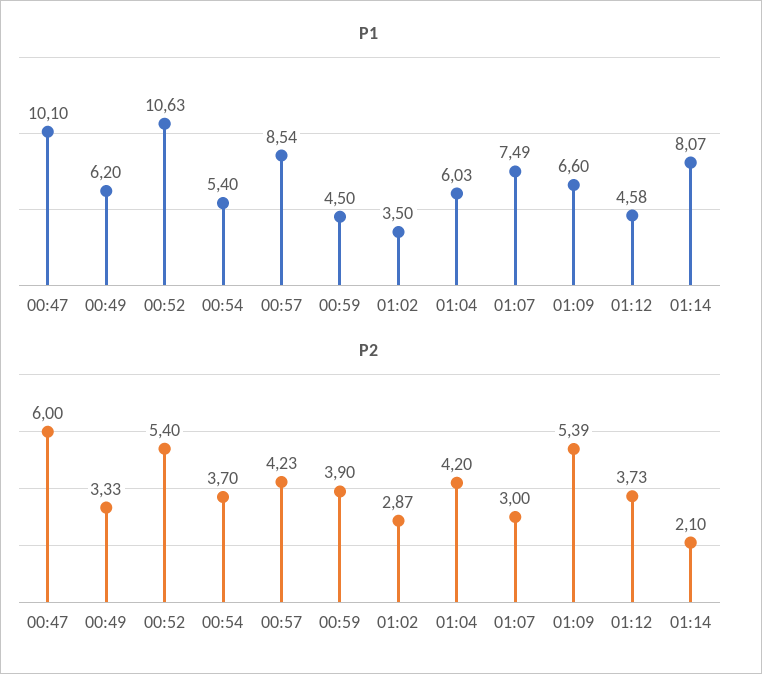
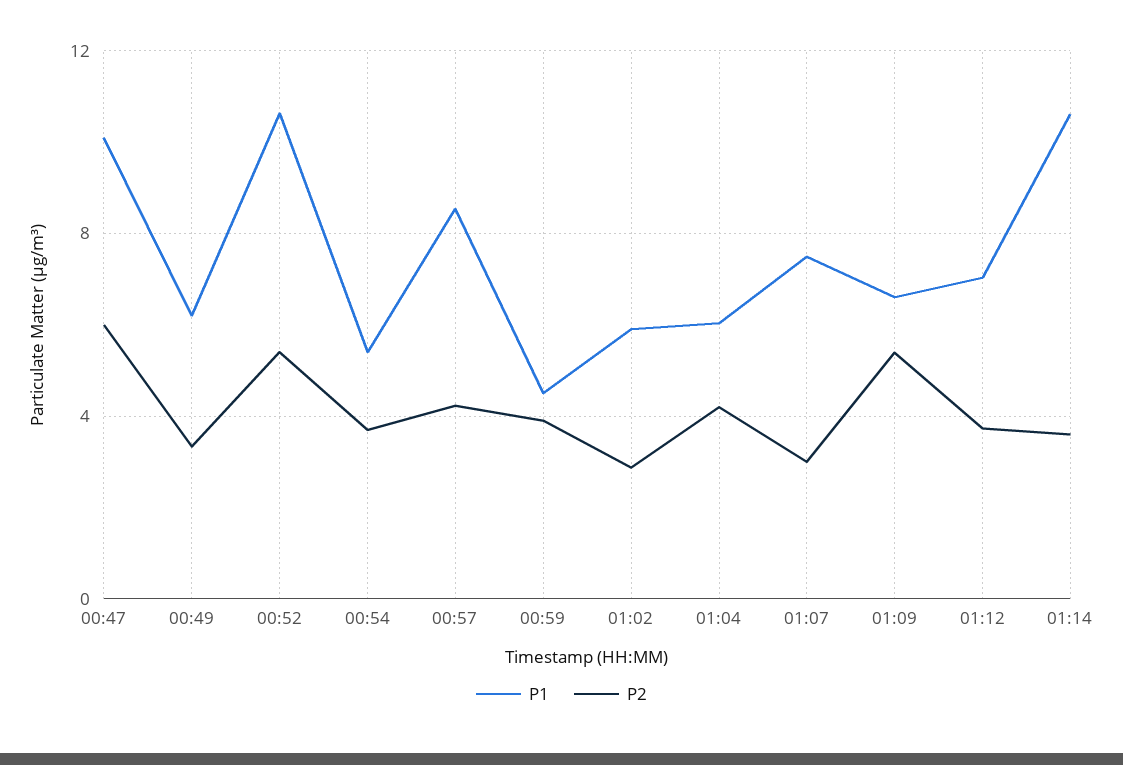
  {
    "P1": {
      "00:47": 10.1,
      "00:49": 6.2,
      "00:52": 10.63,
      "00:54": 5.4,
      "00:57": 8.54,
      "00:59": 4.5,
-     "01:02": 3.5,
+     "01:02": 6,
      "01:04": 6.03,
      "01:07": 7.49,
      "01:09": 6.6,
-     "01:12": 4.58,
+     "01:12": 7,
-     "01:14": 8.07
+     "01:14": 10.5
    },
    "P2": {
      "00:47": 6,
      "00:49": 3.33,
      "00:52": 5.4,
      "00:54": 3.7,
      "00:57": 4.23,
      "00:59": 3.9,
      "01:02": 2.87,
      "01:04": 4.2,
      "01:07": 3,
      "01:09": 5.39,
      "01:12": 3.73,
-     "01:14": 2.1
+     "01:14": 3.5
    }
  }

